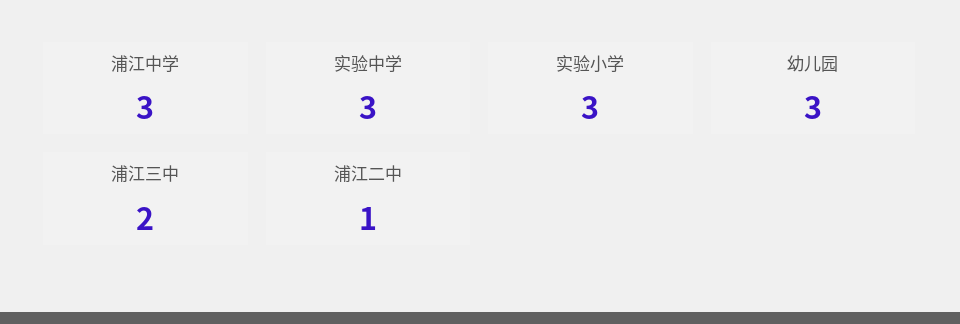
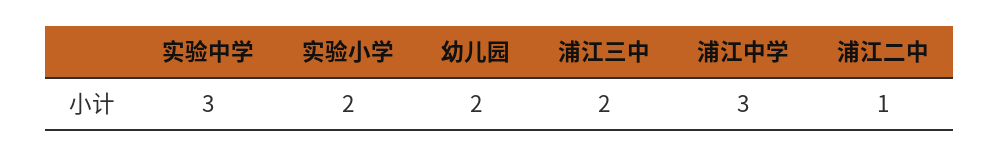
  {
    "浦江中学": 3,
    "实验中学": 3,
-   "实验小学": 3,
+   "实验小学": 2,
-   "幼儿园": 3,
+   "幼儿园": 2,
    "浦江三中": 2,
    "浦江二中": 1
  }

